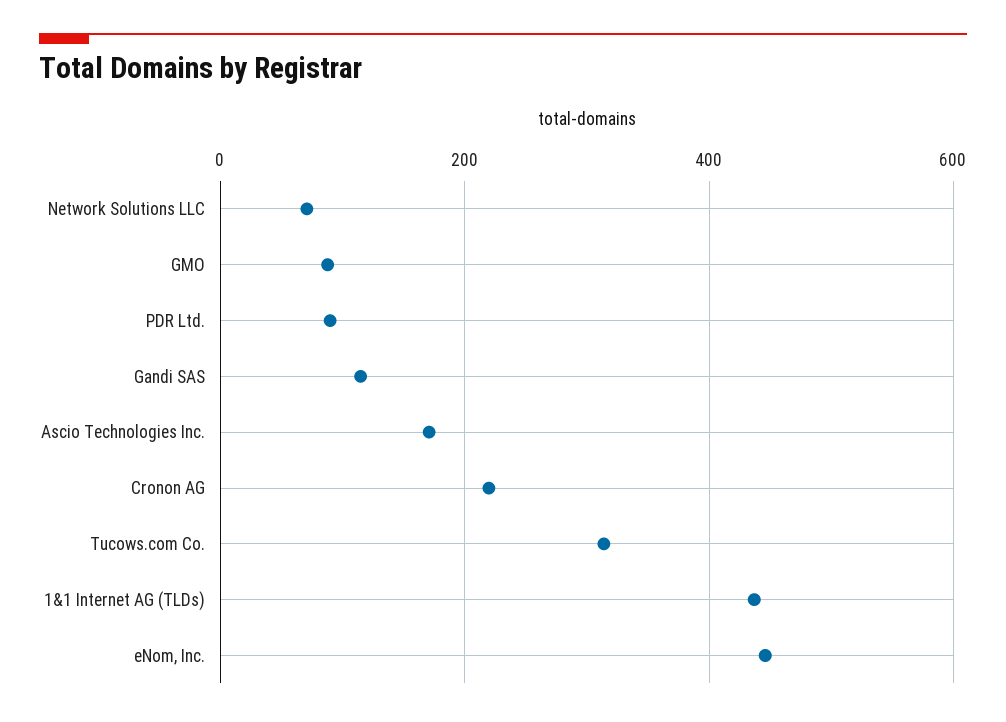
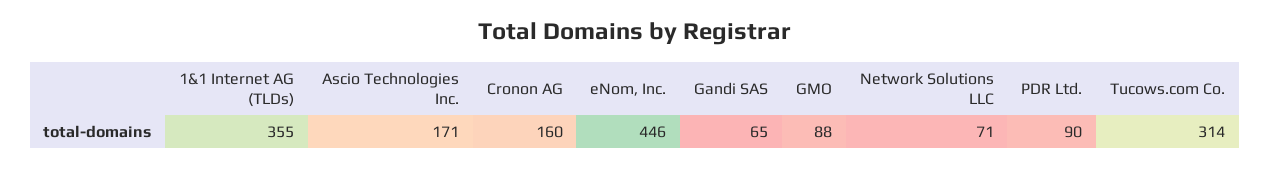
  {
    "Network Solutions LLC": 71,
    "GMO": 88,
    "PDR Ltd.": 90,
-   "Gandi SAS": 120,
+   "Gandi SAS": 65,
    "Ascio Technologies Inc.": 171,
-   "Cronon AG": 220,
+   "Cronon AG": 160,
    "Tucows.com Co.": 314,
-   "1&1 Internet AG (TLDs)": 440,
+   "1&1 Internet AG (TLDs)": 355,
    "eNom, Inc.": 446
  }

